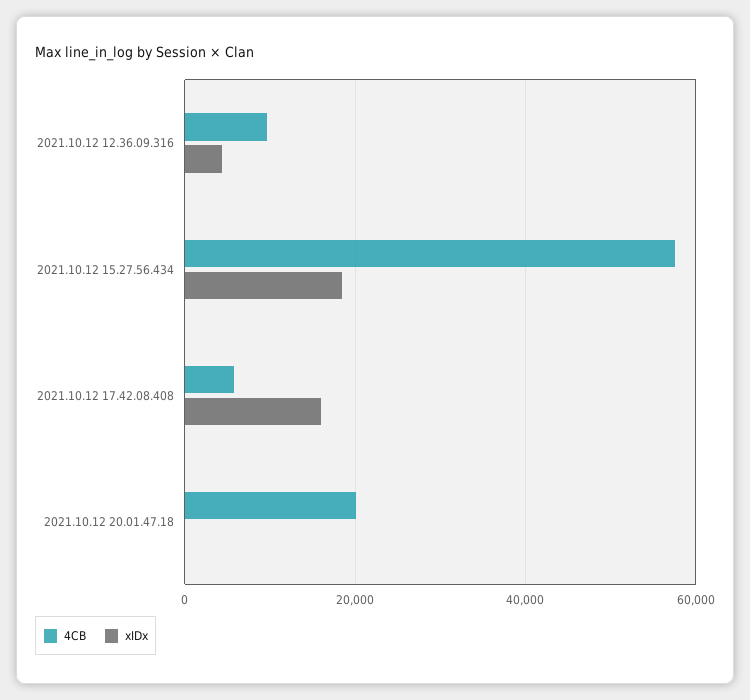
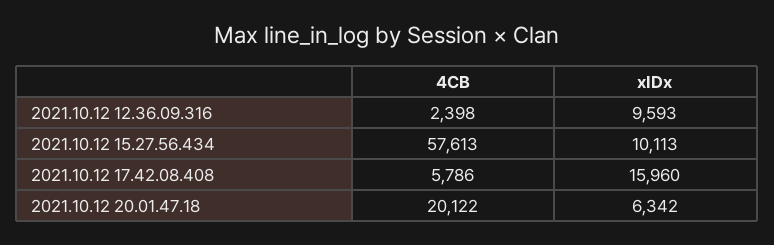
  {
    "4CB": {
-     "2021.10.12 12.36.09.316": 10000,
+     "2021.10.12 12.36.09.316": 2398,
      "2021.10.12 15.27.56.434": 57613,
      "2021.10.12 17.42.08.408": 5786,
      "2021.10.12 20.01.47.18": 20122
    },
    "xIDx": {
-     "2021.10.12 12.36.09.316": 4000,
+     "2021.10.12 12.36.09.316": 9593,
-     "2021.10.12 15.27.56.434": 18000,
+     "2021.10.12 15.27.56.434": 10113,
      "2021.10.12 17.42.08.408": 15960,
-     "2021.10.12 20.01.47.18": 0
+     "2021.10.12 20.01.47.18": 6342
    }
  }

